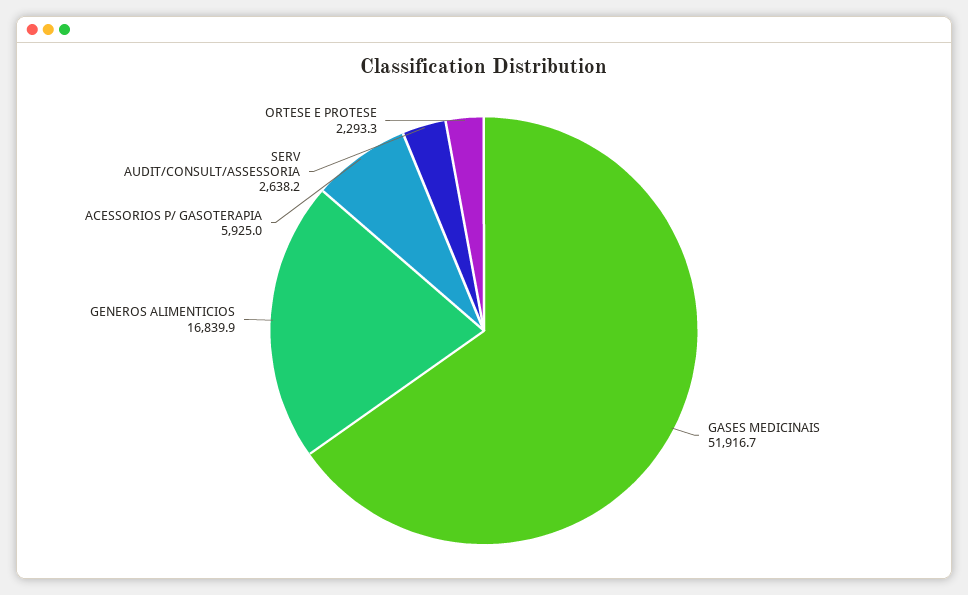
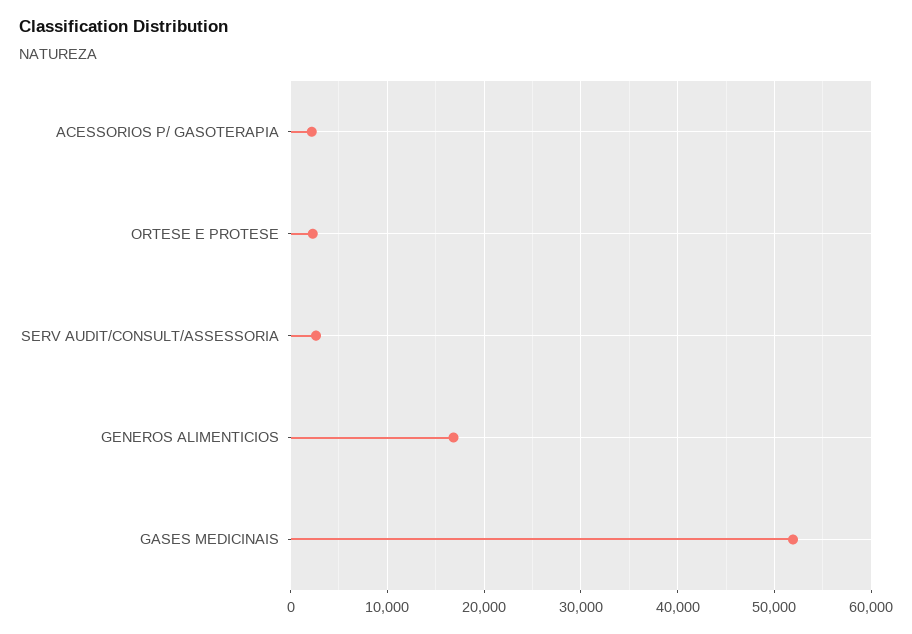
  {
    "GASES MEDICINAIS": 51916.7,
    "GENEROS ALIMENTICIOS": 16839.9,
-   "ACESSORIOS P/ GASOTERAPIA": 5925,
+   "ACESSORIOS P/ GASOTERAPIA": 2000,
    "SERV AUDIT/CONSULT/ASSESSORIA": 2638.2,
    "ORTESE E PROTESE": 2293.3
  }

